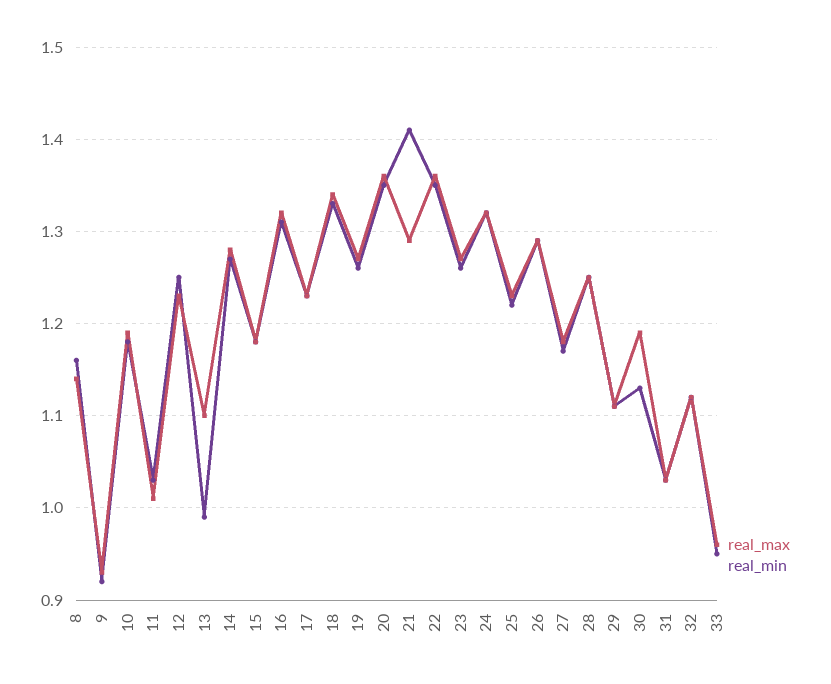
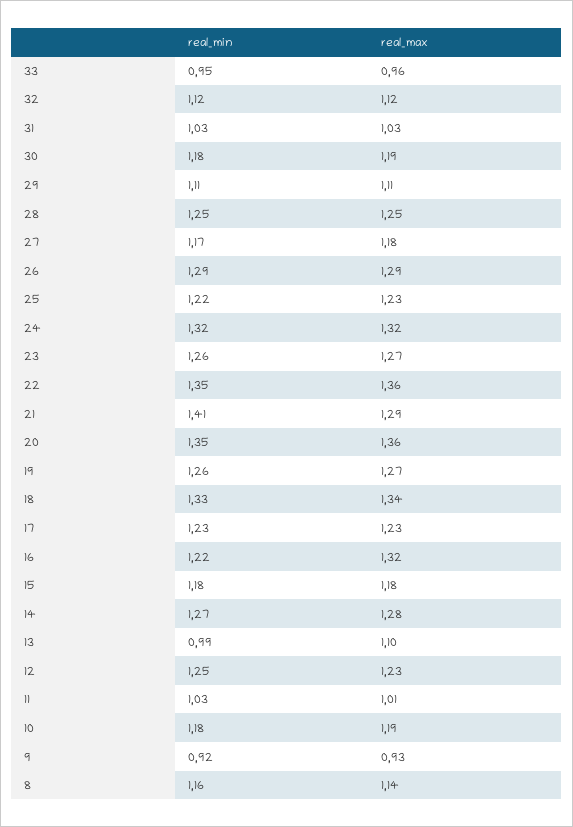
  {
    "real_max": {
      "8": 1.14,
      "9": 0.93,
      "10": 1.19,
      "11": 1.01,
      "12": 1.23,
      "13": 1.1,
      "14": 1.28,
      "15": 1.18,
      "16": 1.32,
      "17": 1.23,
      "18": 1.34,
      "19": 1.27,
      "20": 1.36,
      "21": 1.29,
      "22": 1.36,
      "23": 1.27,
      "24": 1.32,
      "25": 1.23,
      "26": 1.29,
      "27": 1.18,
      "28": 1.25,
      "29": 1.11,
      "30": 1.19,
      "31": 1.03,
      "32": 1.12,
      "33": 0.96
    },
    "real_min": {
      "8": 1.16,
      "9": 0.92,
      "10": 1.18,
      "11": 1.03,
      "12": 1.25,
      "13": 0.99,
      "14": 1.27,
      "15": 1.18,
-     "16": 1.31,
+     "16": 1.22,
      "17": 1.23,
      "18": 1.33,
      "19": 1.26,
      "20": 1.35,
      "21": 1.41,
      "22": 1.35,
      "23": 1.26,
      "24": 1.32,
      "25": 1.22,
      "26": 1.29,
      "27": 1.17,
      "28": 1.25,
      "29": 1.11,
-     "30": 1.13,
+     "30": 1.18,
      "31": 1.03,
      "32": 1.12,
      "33": 0.95
    }
  }

